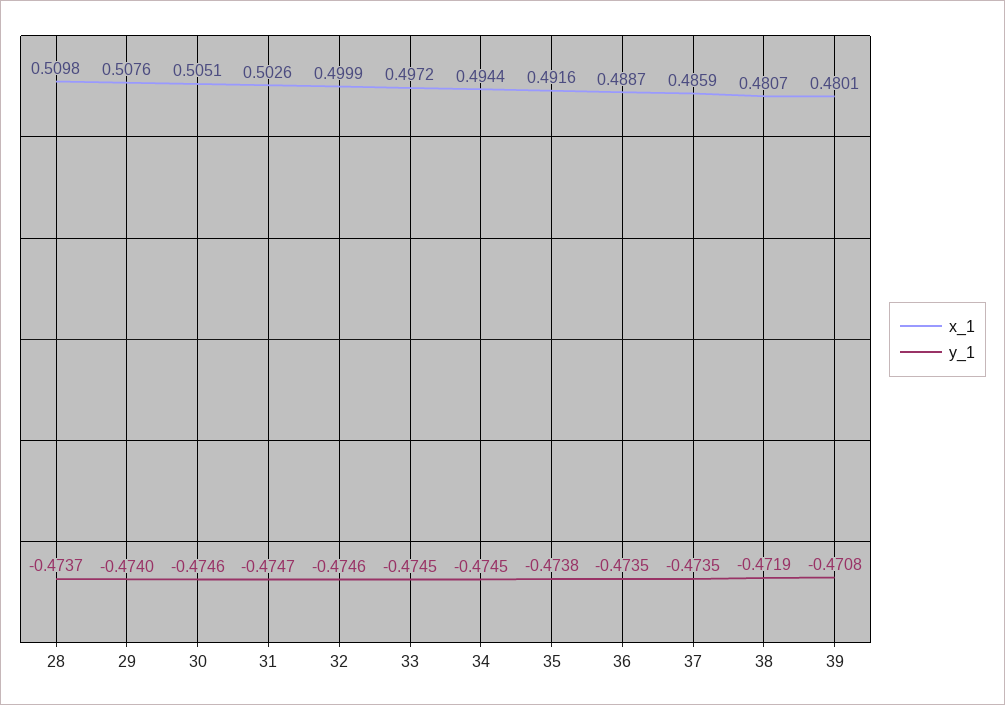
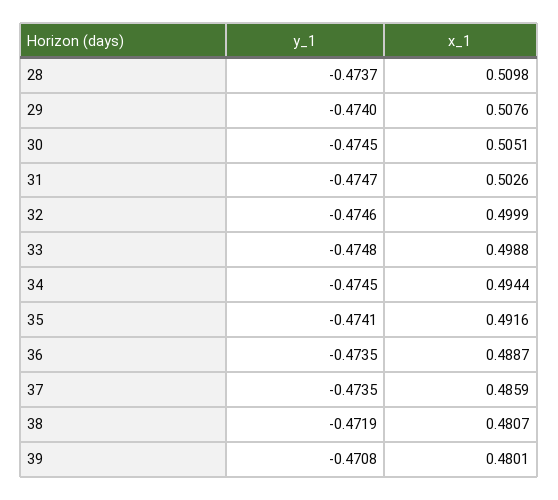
  {
    "x_1": {
      "28": 0.5098,
      "29": 0.5076,
      "30": 0.5051,
      "31": 0.5026,
      "32": 0.4999,
-     "33": 0.4972,
+     "33": 0.4988,
      "34": 0.4944,
      "35": 0.4916,
      "36": 0.4887,
      "37": 0.4859,
      "38": 0.4807,
      "39": 0.4801
    },
    "y_1": {
      "28": -0.4737,
      "29": -0.474,
-     "30": -0.4746,
+     "30": -0.4745,
      "31": -0.4747,
      "32": -0.4746,
-     "33": -0.4745,
+     "33": -0.4748,
      "34": -0.4745,
-     "35": -0.4738,
+     "35": -0.4741,
      "36": -0.4735,
      "37": -0.4735,
      "38": -0.4719,
      "39": -0.4708
    }
  }

